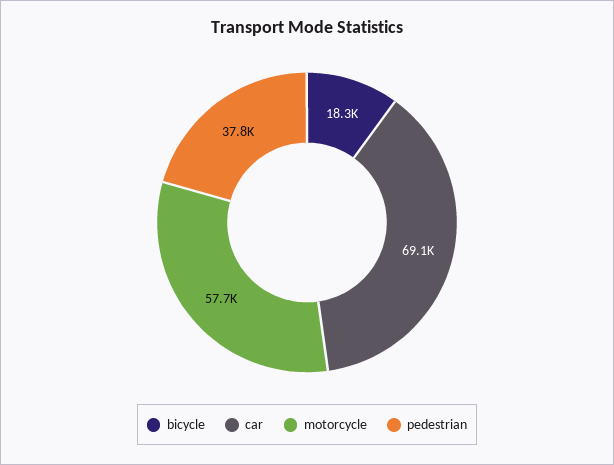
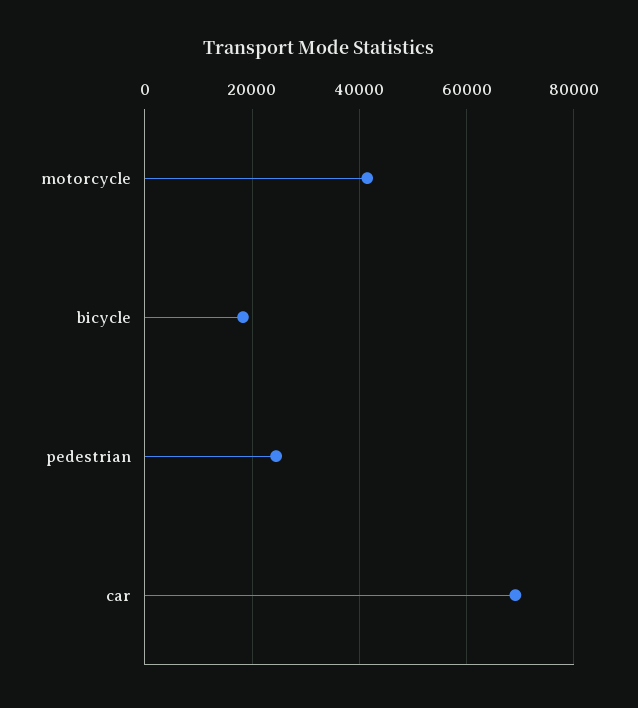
  {
    "bicycle": 18300,
    "car": 69100,
-   "motorcycle": 57700,
+   "motorcycle": 42000,
-   "pedestrian": 37800
+   "pedestrian": 24000
  }

